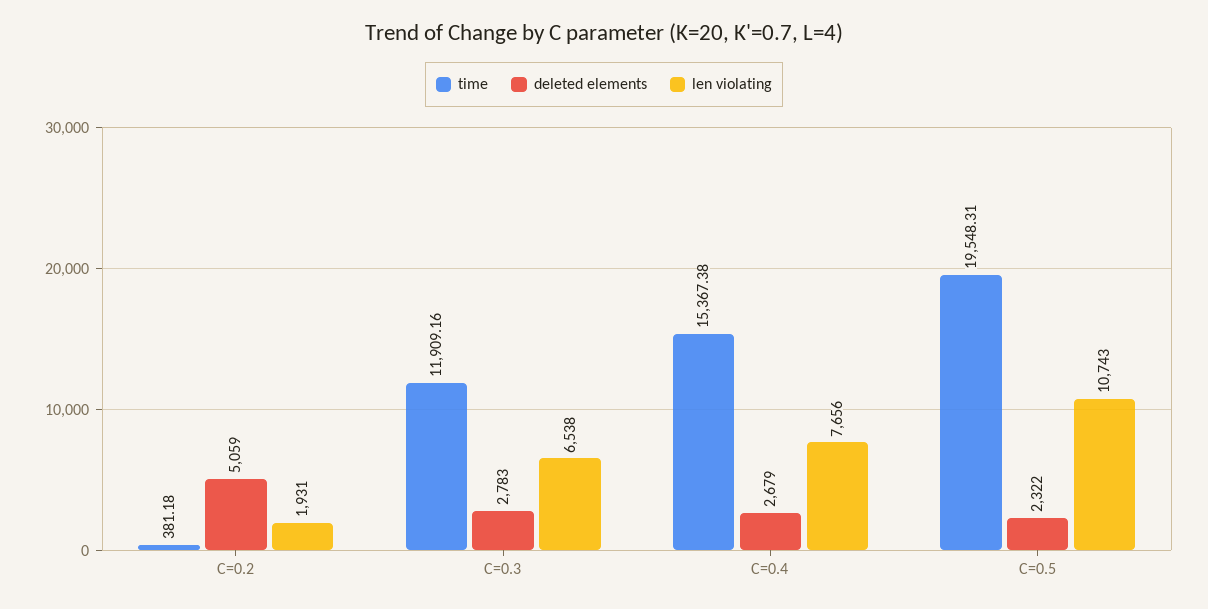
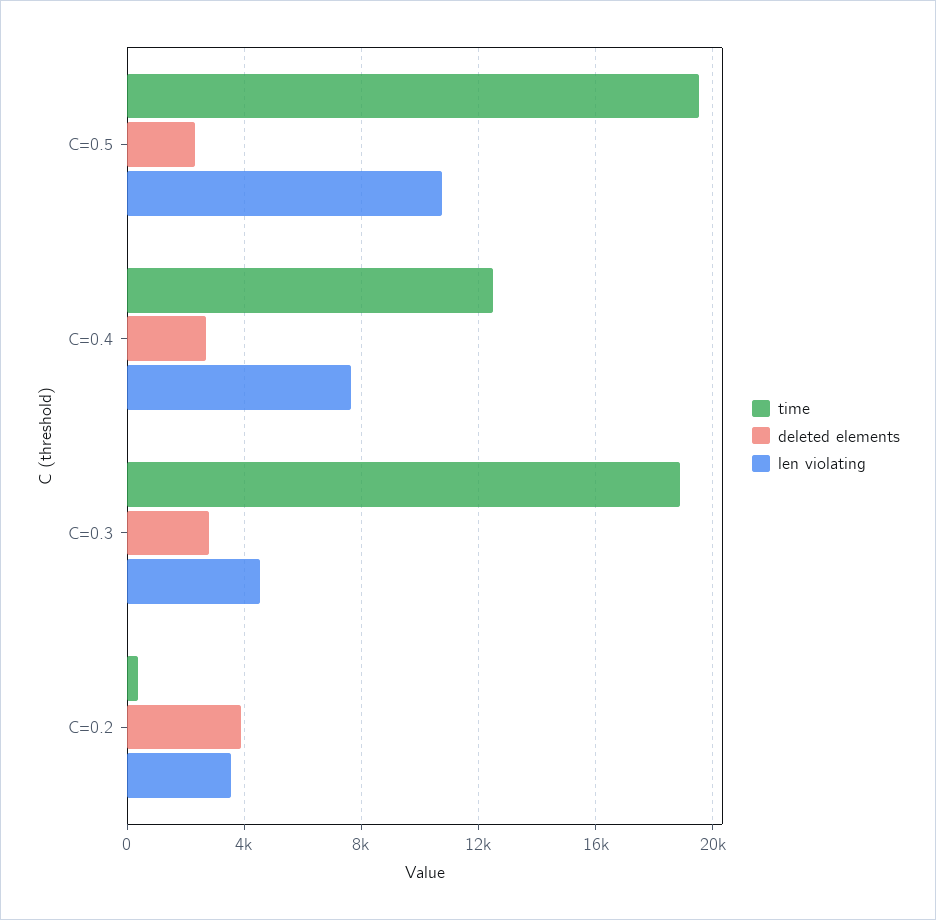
  {
    "time": {
      "C=0.2": 381.18,
-     "C=0.3": 11909.16,
+     "C=0.3": 19000,
-     "C=0.4": 15367.38,
+     "C=0.4": 12500,
      "C=0.5": 19548.31
    },
    "deleted elements": {
-     "C=0.2": 5059,
+     "C=0.2": 4000,
      "C=0.3": 2783,
      "C=0.4": 2679,
      "C=0.5": 2322
    },
    "len violating": {
-     "C=0.2": 1931,
+     "C=0.2": 3500,
-     "C=0.3": 6538,
+     "C=0.3": 4500,
      "C=0.4": 7656,
      "C=0.5": 10743
    }
  }

